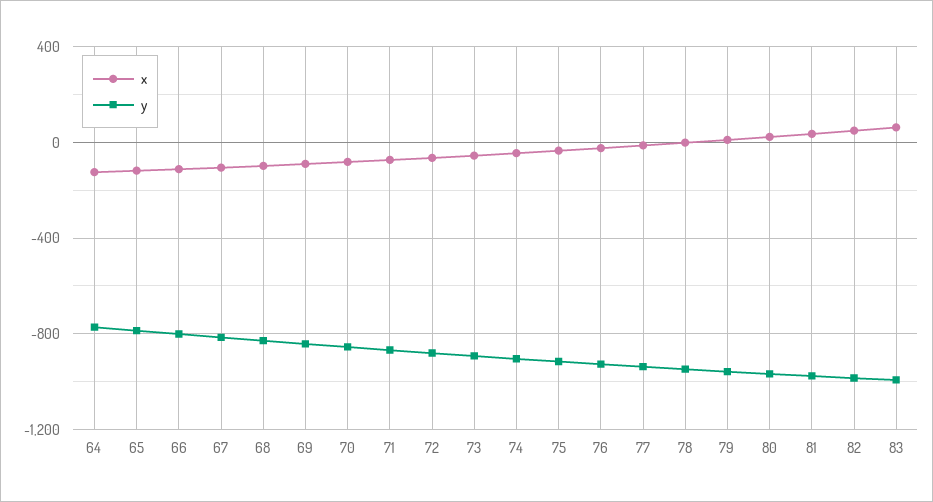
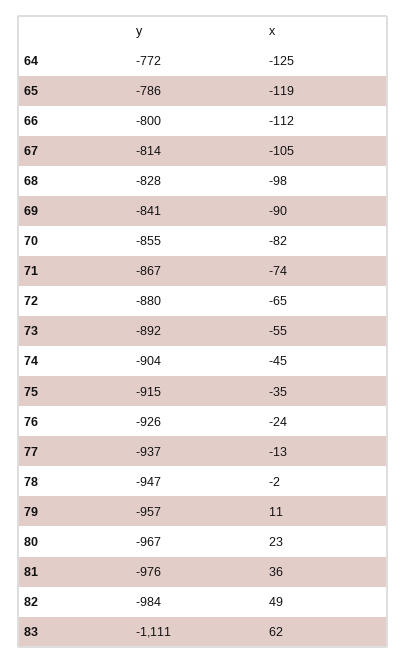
  {
    "x": {
      "64": -125,
      "65": -119,
      "66": -112,
      "67": -105,
      "68": -98,
      "69": -90,
      "70": -82,
      "71": -74,
      "72": -65,
      "73": -55,
      "74": -45,
      "75": -35,
      "76": -24,
      "77": -13,
      "78": -2,
      "79": 11,
      "80": 23,
      "81": 36,
      "82": 49,
      "83": 62
    },
    "y": {
      "64": -772,
      "65": -786,
      "66": -800,
      "67": -814,
      "68": -828,
      "69": -841,
      "70": -855,
      "71": -867,
      "72": -880,
      "73": -892,
      "74": -904,
      "75": -915,
      "76": -926,
      "77": -937,
      "78": -947,
      "79": -957,
      "80": -967,
      "81": -976,
      "82": -984,
-     "83": -1000
+     "83": -1111
    }
  }

